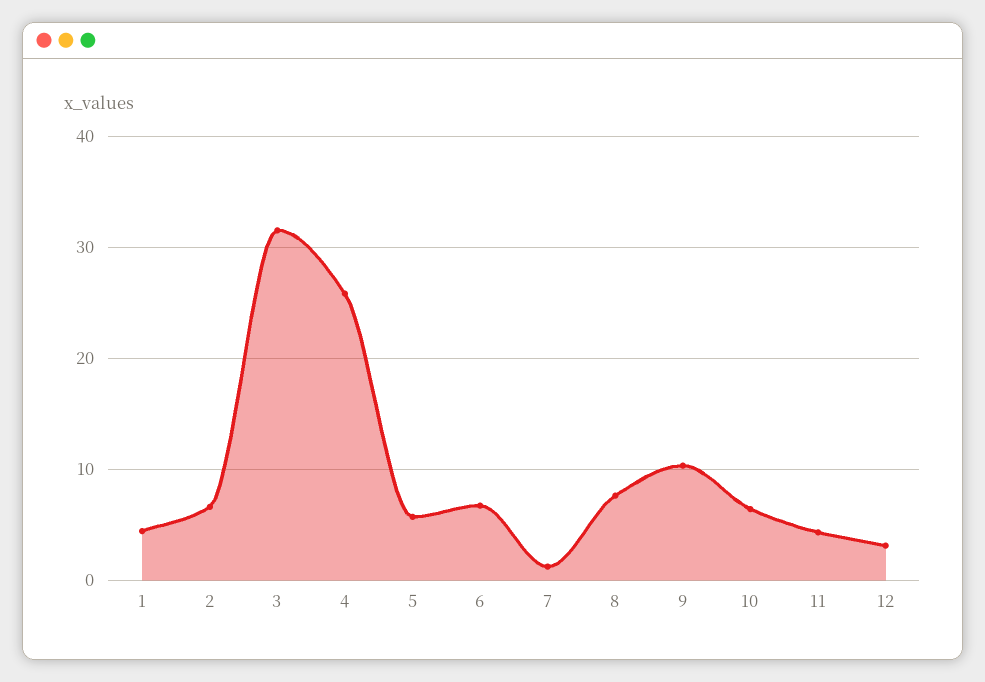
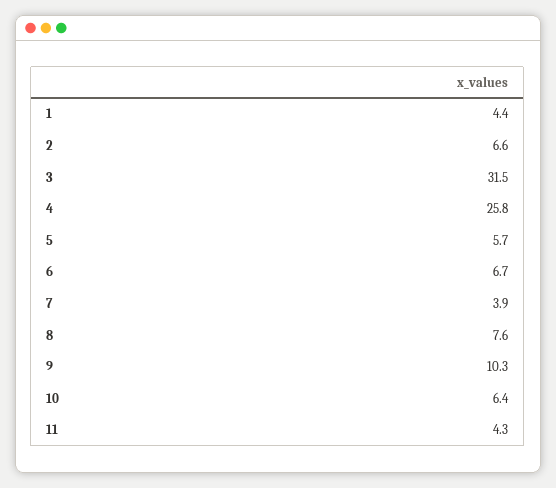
  {
    "1": 4.4,
    "2": 6.6,
    "3": 31.5,
    "4": 25.8,
    "5": 5.7,
    "6": 6.7,
-   "7": 1,
+   "7": 3.9,
    "8": 7.6,
    "9": 10.3,
    "10": 6.4,
-   "11": 4.3,
+   "11": 4.3
-   "12": 3
  }

